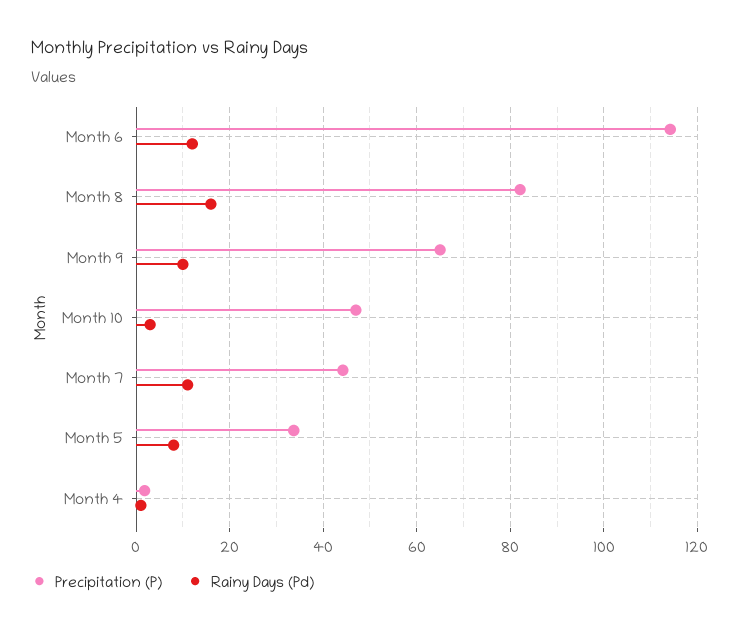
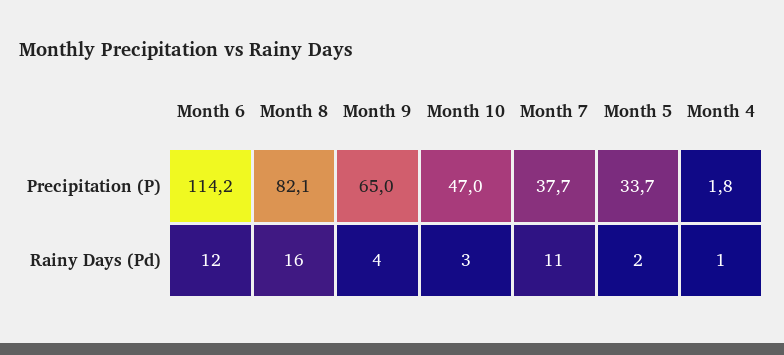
  {
    "Precipitation (P)": {
      "Month 6": 114.2,
      "Month 8": 82.1,
      "Month 9": 65,
      "Month 10": 47,
-     "Month 7": 44,
+     "Month 7": 37.7,
      "Month 5": 33.7,
      "Month 4": 1.8
    },
    "Rainy Days (Pd)": {
      "Month 6": 12,
      "Month 8": 16,
-     "Month 9": 10,
+     "Month 9": 4,
      "Month 10": 3,
      "Month 7": 11,
-     "Month 5": 8,
+     "Month 5": 2,
      "Month 4": 1
    }
  }

